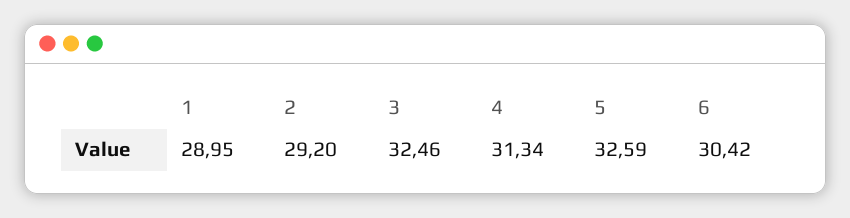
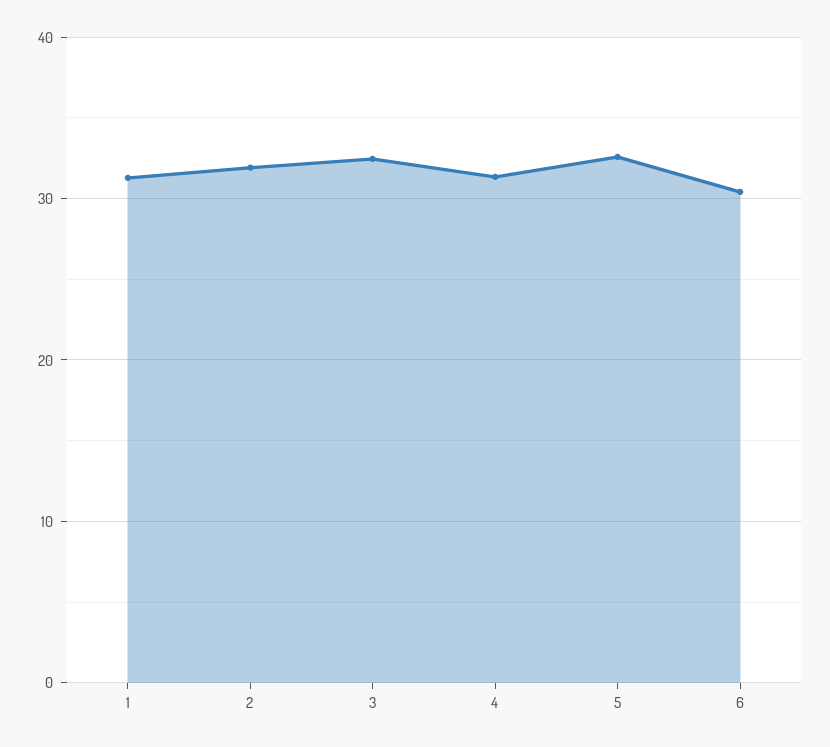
  {
-   "1": 28.95,
+   "1": 31,
-   "2": 29.2,
+   "2": 32,
    "3": 32.46,
    "4": 31.34,
    "5": 32.59,
    "6": 30.42
  }

